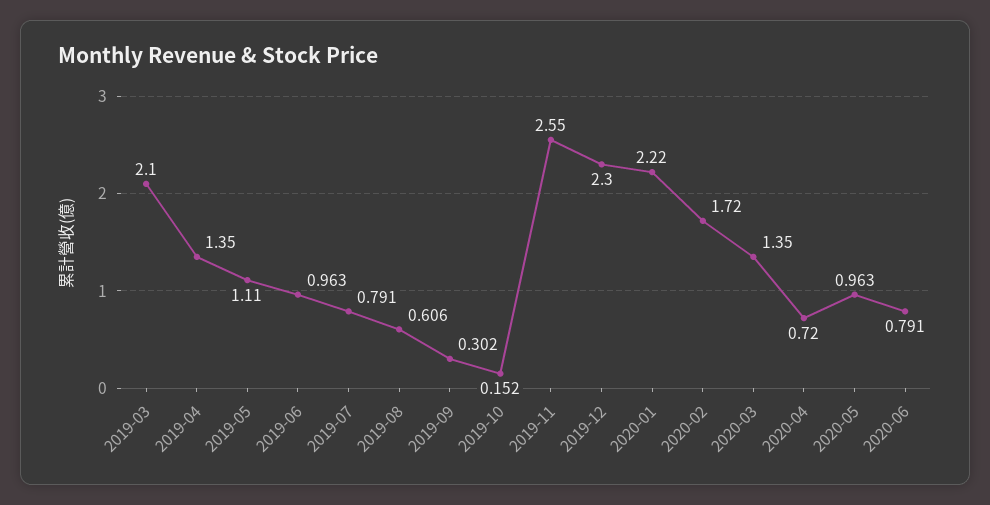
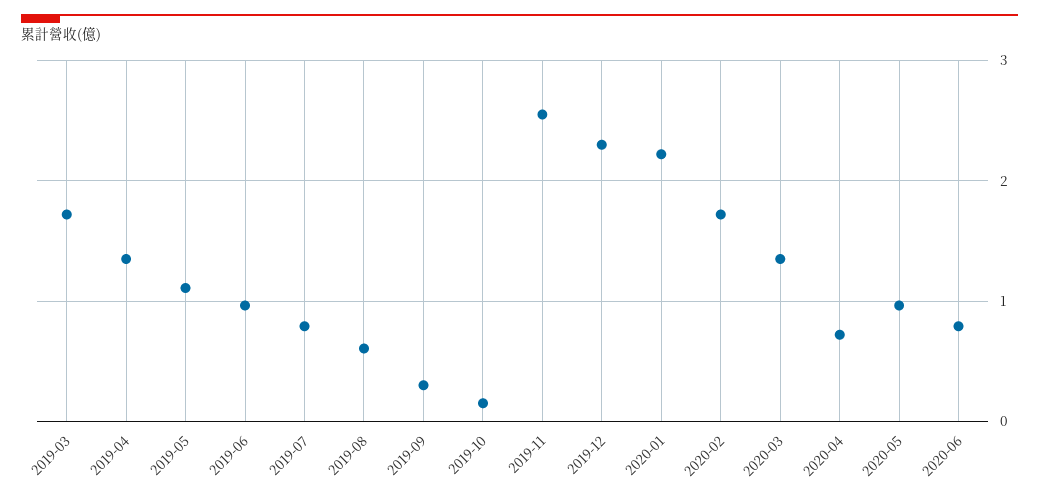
  {
-   "2019-03": 2.1,
+   "2019-03": 1.7,
    "2019-04": 1.35,
    "2019-05": 1.11,
    "2019-06": 0.963,
    "2019-07": 0.791,
    "2019-08": 0.606,
    "2019-09": 0.302,
    "2019-10": 0.152,
    "2019-11": 2.55,
    "2019-12": 2.3,
    "2020-01": 2.22,
    "2020-02": 1.72,
    "2020-03": 1.35,
    "2020-04": 0.72,
    "2020-05": 0.963,
    "2020-06": 0.791
  }

